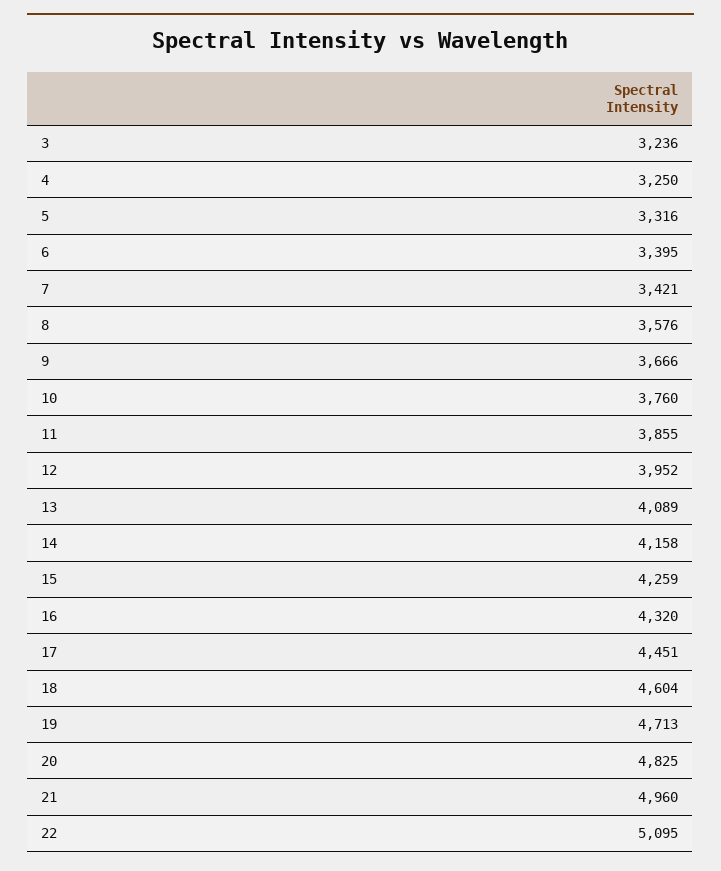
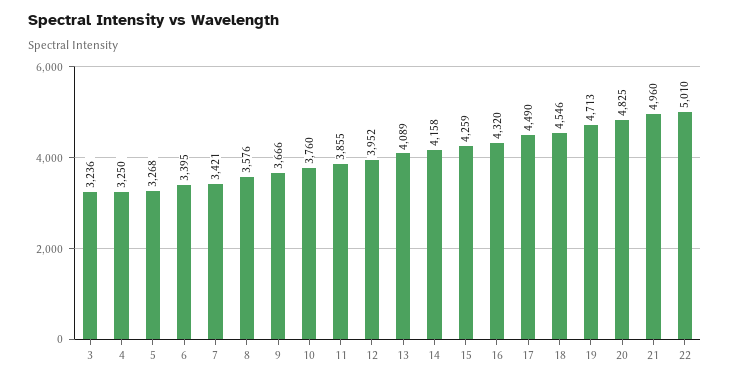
  {
    "3": 3236,
    "4": 3250,
-   "5": 3316,
+   "5": 3268,
    "6": 3395,
    "7": 3421,
    "8": 3576,
    "9": 3666,
    "10": 3760,
    "11": 3855,
    "12": 3952,
    "13": 4089,
    "14": 4158,
    "15": 4259,
    "16": 4320,
-   "17": 4451,
+   "17": 4490,
-   "18": 4604,
+   "18": 4546,
    "19": 4713,
    "20": 4825,
    "21": 4960,
-   "22": 5095
+   "22": 5010
  }

